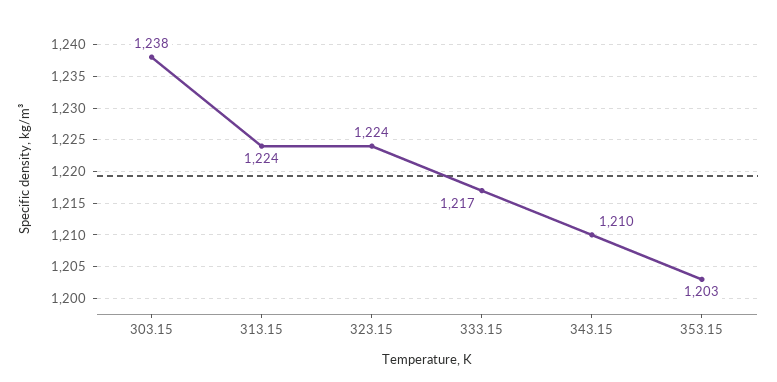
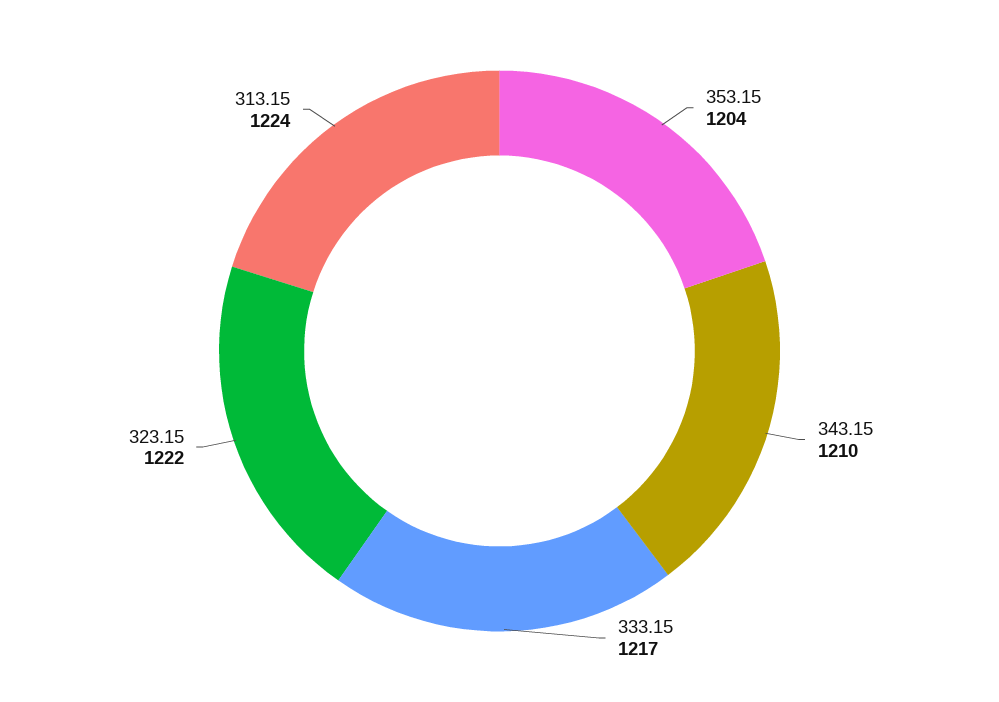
  {
-   "303.15": 1238,
    "313.15": 1224,
-   "323.15": 1224,
+   "323.15": 1222,
    "333.15": 1217,
    "343.15": 1210,
-   "353.15": 1203
+   "353.15": 1204
  }

